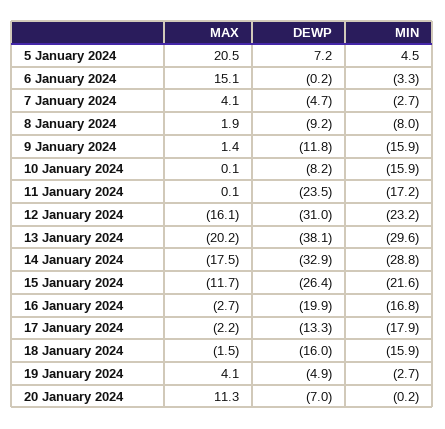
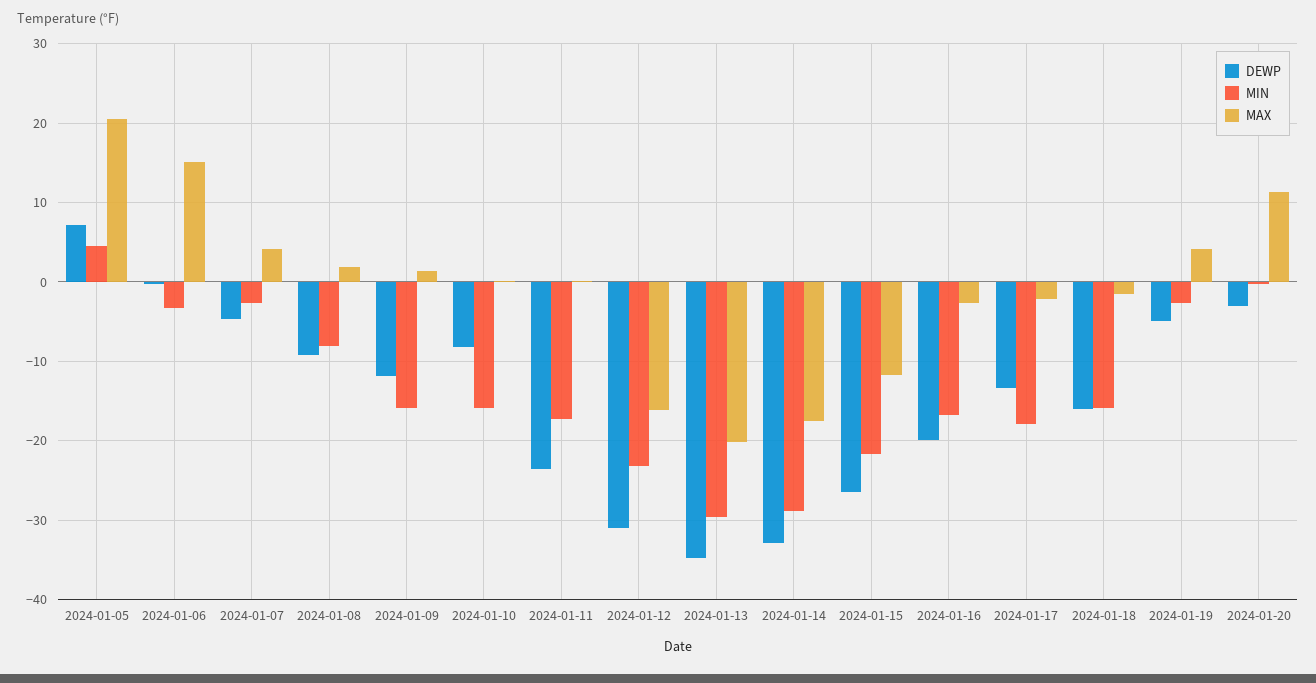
  {
    "MAX": {
      "5 January 2024": 20.5,
      "6 January 2024": 15.1,
      "7 January 2024": 4.1,
      "8 January 2024": 1.9,
      "9 January 2024": 1.4,
      "10 January 2024": 0.1,
      "11 January 2024": 0.1,
      "12 January 2024": -16.1,
      "13 January 2024": -20.2,
      "14 January 2024": -17.5,
      "15 January 2024": -11.7,
      "16 January 2024": -2.7,
      "17 January 2024": -2.2,
      "18 January 2024": -1.5,
      "19 January 2024": 4.1,
      "20 January 2024": 11.3
    },
    "DEWP": {
      "5 January 2024": 7.2,
      "6 January 2024": -0.2,
      "7 January 2024": -4.7,
      "8 January 2024": -9.2,
      "9 January 2024": -11.8,
      "10 January 2024": -8.2,
      "11 January 2024": -23.5,
      "12 January 2024": -31,
-     "13 January 2024": -38.1,
+     "13 January 2024": -35,
      "14 January 2024": -32.9,
      "15 January 2024": -26.4,
      "16 January 2024": -19.9,
      "17 January 2024": -13.3,
      "18 January 2024": -16,
      "19 January 2024": -4.9,
-     "20 January 2024": -7
+     "20 January 2024": -3
    },
    "MIN": {
      "5 January 2024": 4.5,
      "6 January 2024": -3.3,
      "7 January 2024": -2.7,
      "8 January 2024": -8,
      "9 January 2024": -15.9,
      "10 January 2024": -15.9,
      "11 January 2024": -17.2,
      "12 January 2024": -23.2,
      "13 January 2024": -29.6,
      "14 January 2024": -28.8,
      "15 January 2024": -21.6,
      "16 January 2024": -16.8,
      "17 January 2024": -17.9,
      "18 January 2024": -15.9,
      "19 January 2024": -2.7,
      "20 January 2024": -0.2
    }
  }

